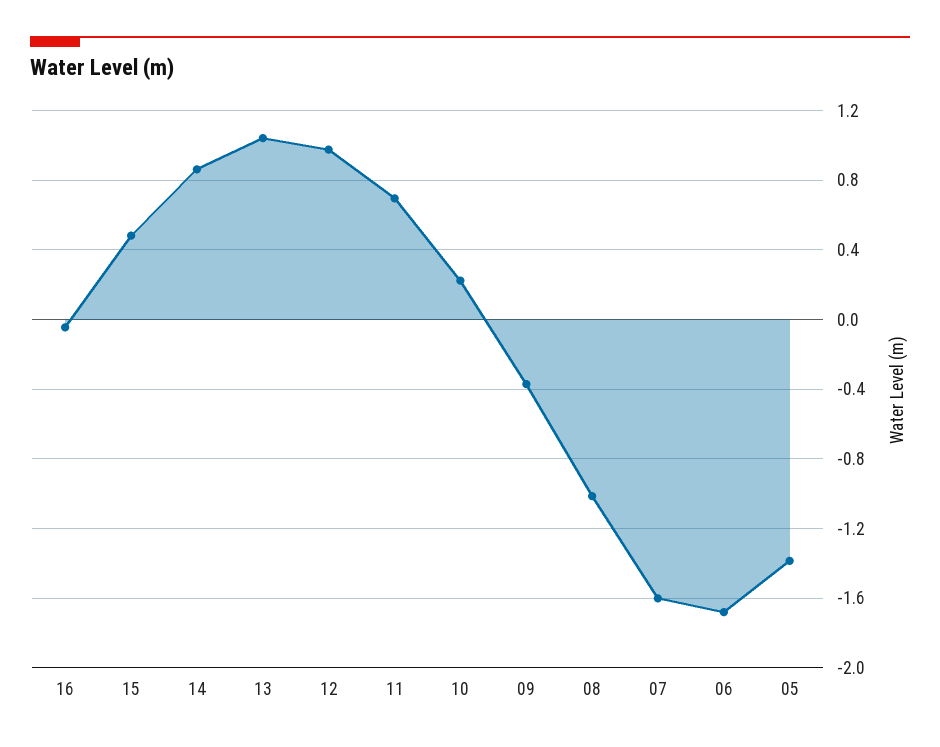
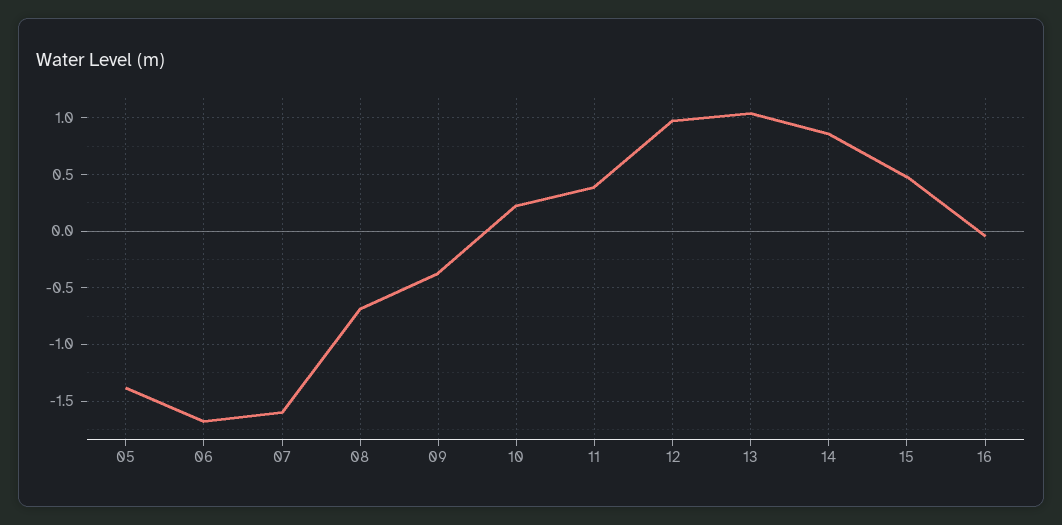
  {
    "16": -0.05,
    "15": 0.5,
    "14": 0.85,
    "13": 1.05,
    "12": 1,
-   "11": 0.7,
+   "11": 0.4,
    "10": 0.2,
    "09": -0.35,
-   "08": -1,
+   "08": -0.7,
    "07": -1.6,
    "06": -1.7,
    "05": -1.4
  }

